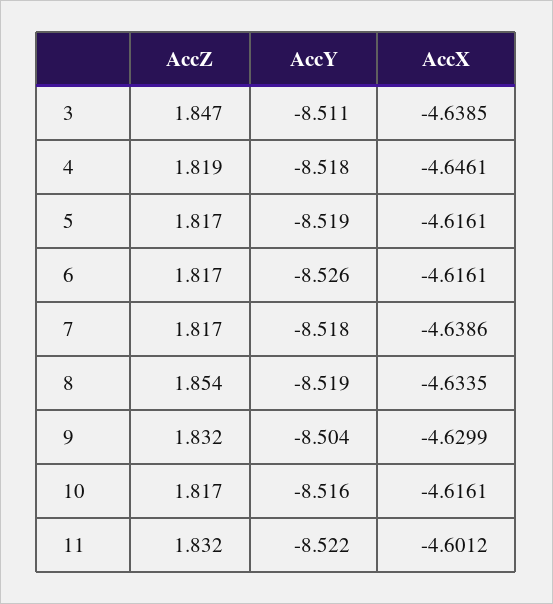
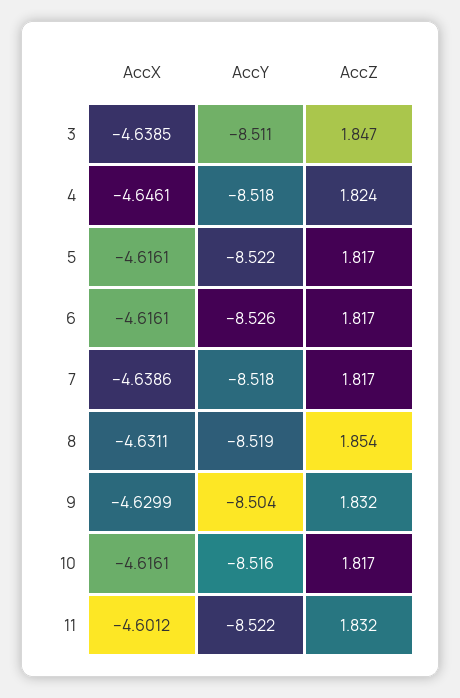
  {
    "AccZ": {
      "3": 1.847,
-     "4": 1.819,
+     "4": 1.824,
      "5": 1.817,
      "6": 1.817,
      "7": 1.817,
      "8": 1.854,
      "9": 1.832,
      "10": 1.817,
      "11": 1.832
    },
    "AccY": {
      "3": -8.511,
      "4": -8.518,
-     "5": -8.519,
+     "5": -8.522,
      "6": -8.526,
      "7": -8.518,
      "8": -8.519,
      "9": -8.504,
      "10": -8.516,
      "11": -8.522
    },
    "AccX": {
      "3": -4.6385,
      "4": -4.6461,
      "5": -4.6161,
      "6": -4.6161,
      "7": -4.6386,
-     "8": -4.6335,
+     "8": -4.6311,
      "9": -4.6299,
      "10": -4.6161,
      "11": -4.6012
    }
  }

